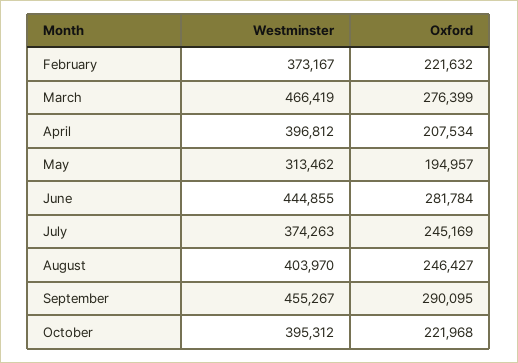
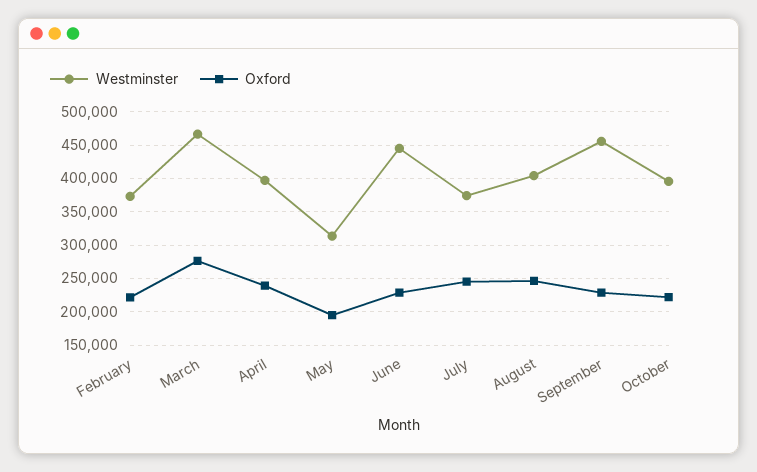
  {
    "Westminster": {
      "February": 373167,
      "March": 466419,
      "April": 396812,
      "May": 313462,
      "June": 444855,
      "July": 374263,
      "August": 403970,
      "September": 455267,
      "October": 395312
    },
    "Oxford": {
      "February": 221632,
      "March": 276399,
-     "April": 207534,
+     "April": 240000,
      "May": 194957,
-     "June": 281784,
+     "June": 230000,
      "July": 245169,
      "August": 246427,
-     "September": 290095,
+     "September": 230000,
      "October": 221968
    }
  }

